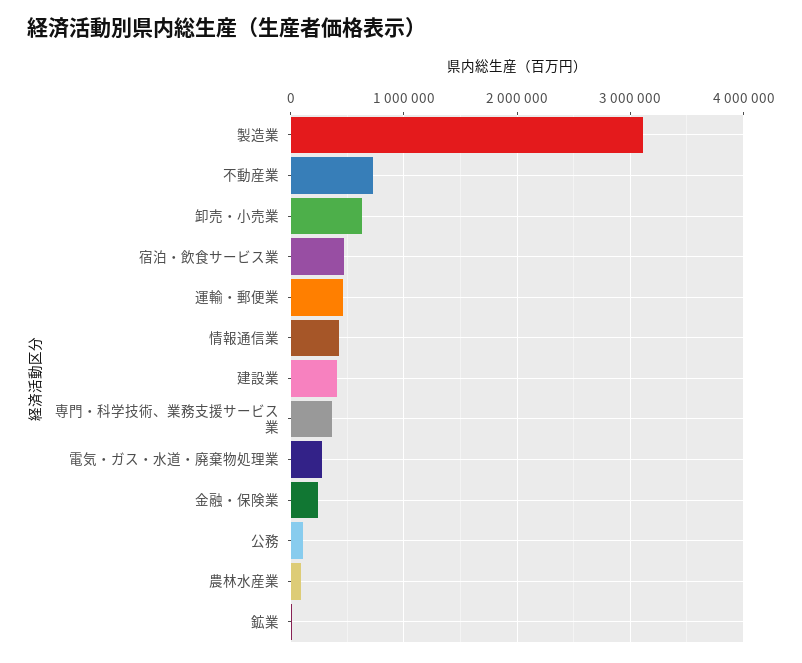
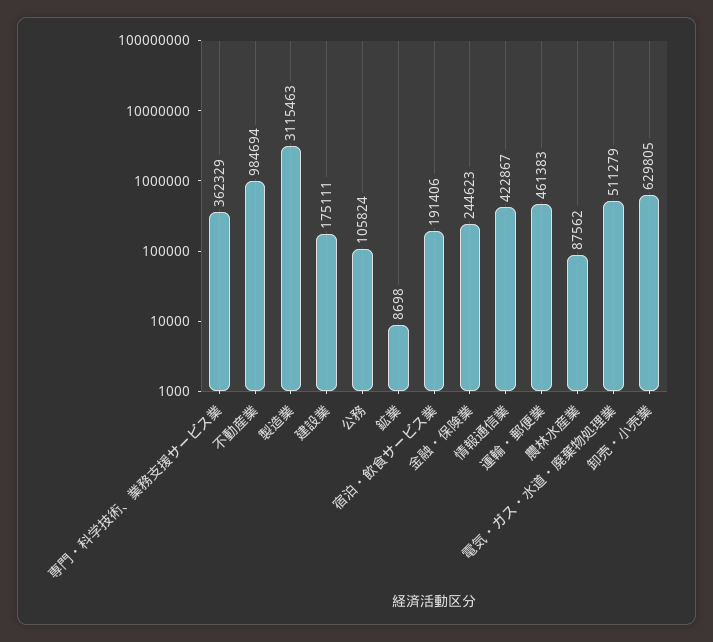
  {
    "製造業": 3115463,
-   "不動産業": 700000,
+   "不動産業": 984694,
    "卸売・小売業": 629805,
-   "宿泊・飲食サービス業": 500000,
+   "宿泊・飲食サービス業": 191406,
    "運輸・郵便業": 461383,
    "情報通信業": 422867,
-   "建設業": 400000,
+   "建設業": 175111,
    "専門・科学技術、業務支援サービス業": 362329,
-   "電気・ガス・水道・廃棄物処理業": 300000,
+   "電気・ガス・水道・廃棄物処理業": 511279,
    "金融・保険業": 244623,
    "公務": 105824,
    "農林水産業": 87562,
    "鉱業": 8698
  }

